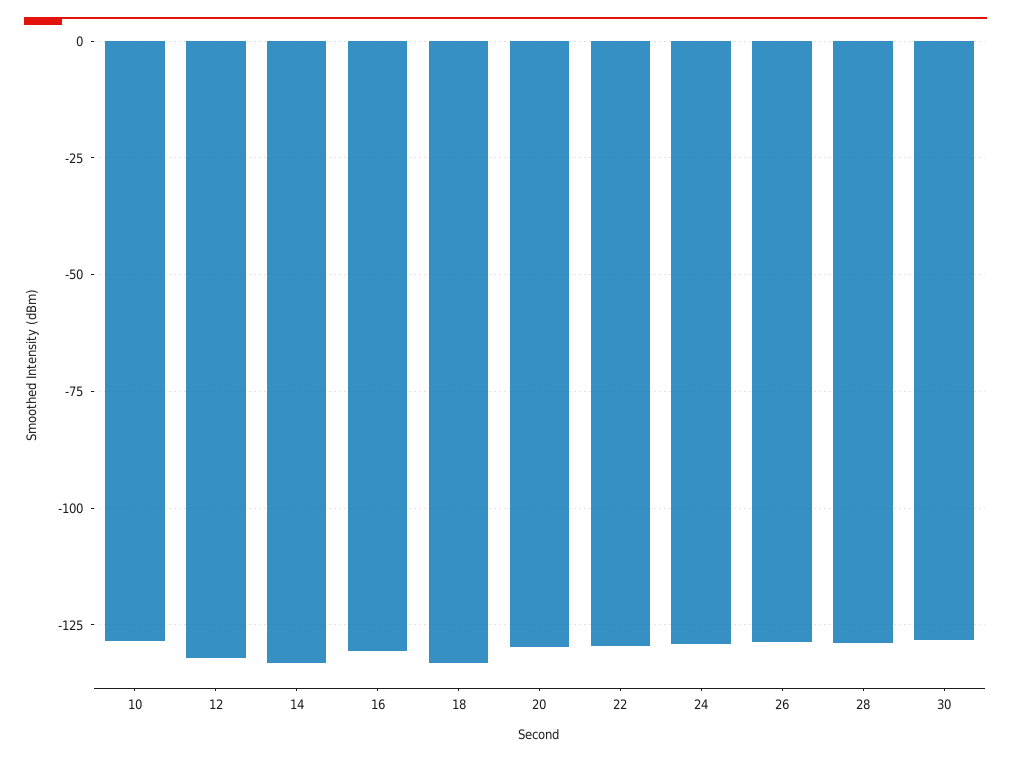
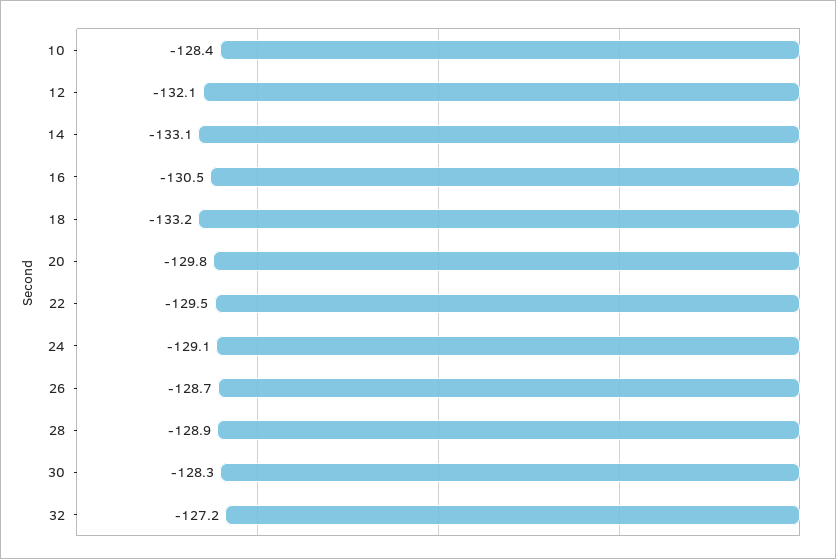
  {
    "10": -128.4,
    "12": -132.1,
    "14": -133.1,
    "16": -130.5,
    "18": -133.2,
    "20": -129.8,
    "22": -129.5,
    "24": -129.1,
    "26": -128.7,
    "28": -128.9,
-   "30": -128.3
+   "30": -128.3,
+   "32": -127.2
  }

